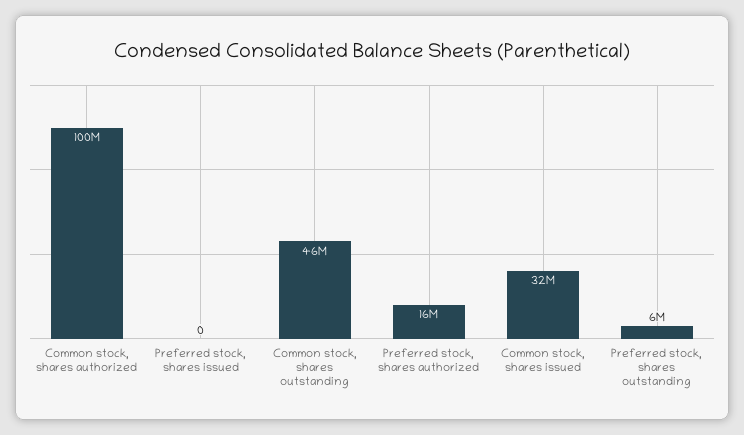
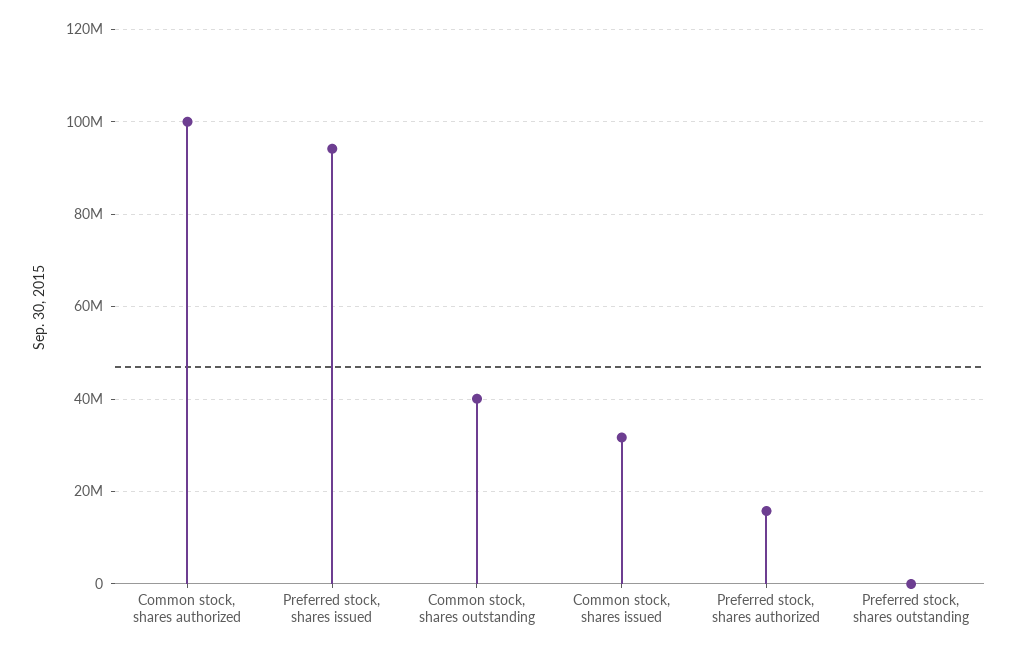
  {
    "Common stock, shares authorized": 100000000,
-   "Preferred stock, shares issued": 0,
+   "Preferred stock, shares issued": 94000000,
-   "Common stock, shares outstanding": 46000000,
+   "Common stock, shares outstanding": 40000000,
    "Preferred stock, shares authorized": 16000000,
    "Common stock, shares issued": 32000000,
-   "Preferred stock, shares outstanding": 6000000
+   "Preferred stock, shares outstanding": 0
  }

